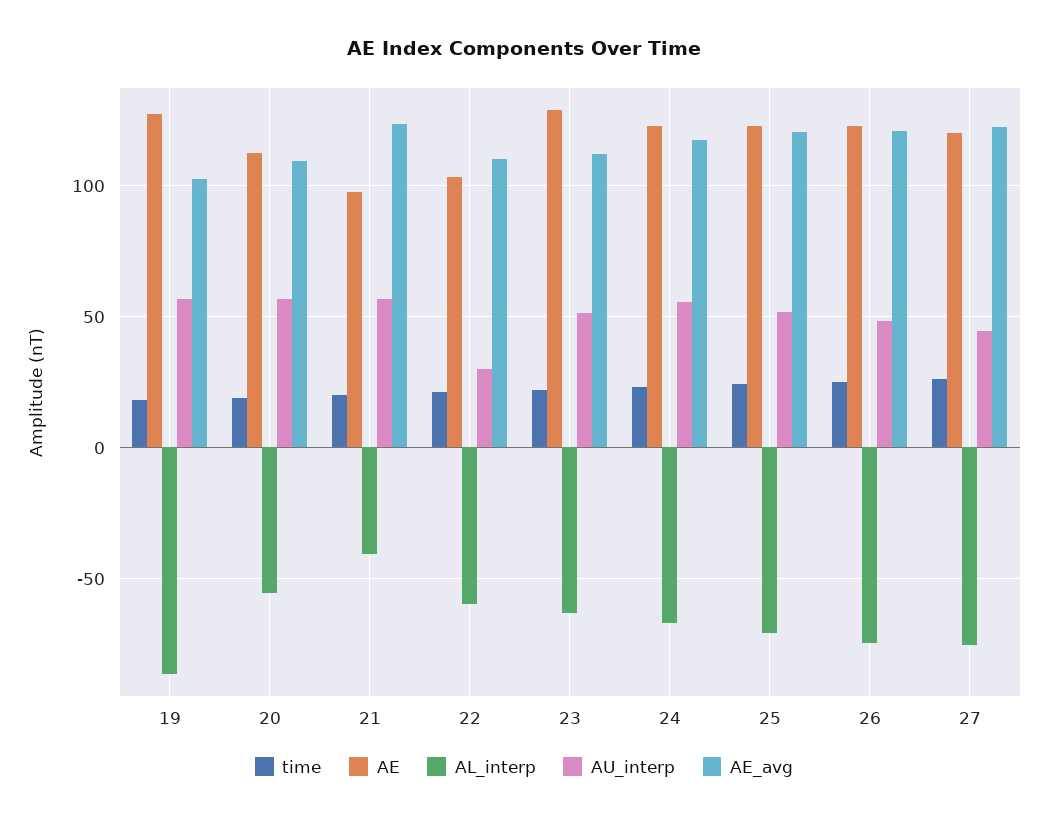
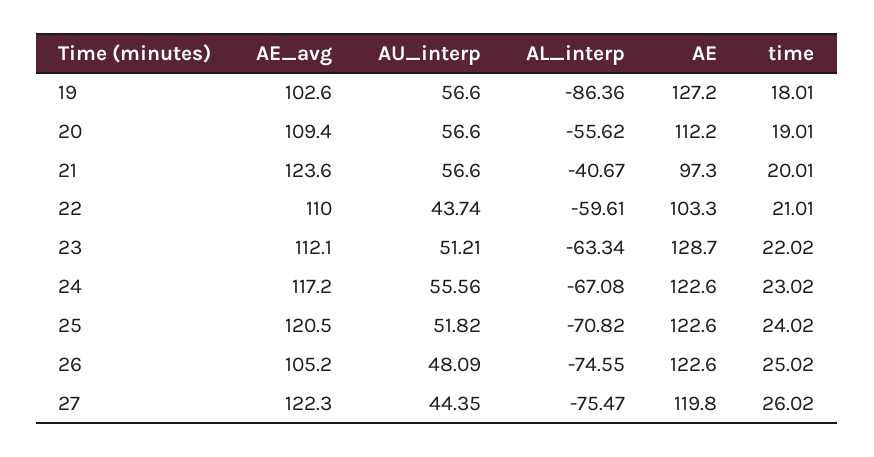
  {
    "time": {
      "19": 18.01,
      "20": 19.01,
      "21": 20.01,
      "22": 21.01,
      "23": 22.02,
      "24": 23.02,
      "25": 24.02,
      "26": 25.02,
      "27": 26.02
    },
    "AE": {
      "19": 127.2,
      "20": 112.2,
      "21": 97.3,
      "22": 103.3,
      "23": 128.7,
      "24": 122.6,
      "25": 122.6,
      "26": 122.6,
      "27": 119.8
    },
    "AL_interp": {
      "19": -86.36,
      "20": -55.62,
      "21": -40.67,
      "22": -59.61,
      "23": -63.34,
      "24": -67.08,
      "25": -70.82,
      "26": -74.55,
      "27": -75.47
    },
    "AU_interp": {
      "19": 56.6,
      "20": 56.6,
      "21": 56.6,
-     "22": 30,
+     "22": 43.74,
      "23": 51.21,
      "24": 55.56,
      "25": 51.82,
      "26": 48.09,
      "27": 44.35
    },
    "AE_avg": {
      "19": 102.6,
      "20": 109.4,
      "21": 123.6,
      "22": 110,
      "23": 112.1,
      "24": 117.2,
      "25": 120.5,
-     "26": 120,
+     "26": 105.2,
      "27": 122.3
    }
  }

